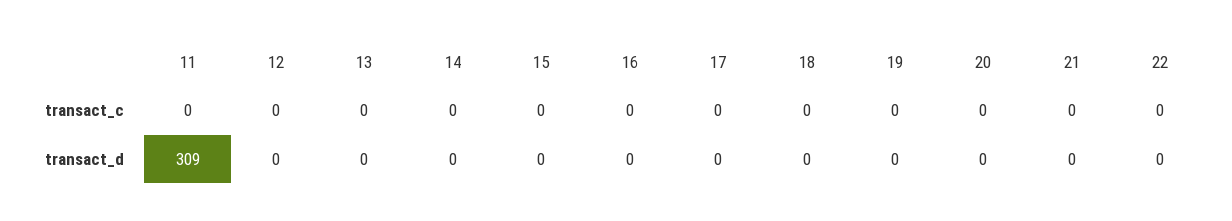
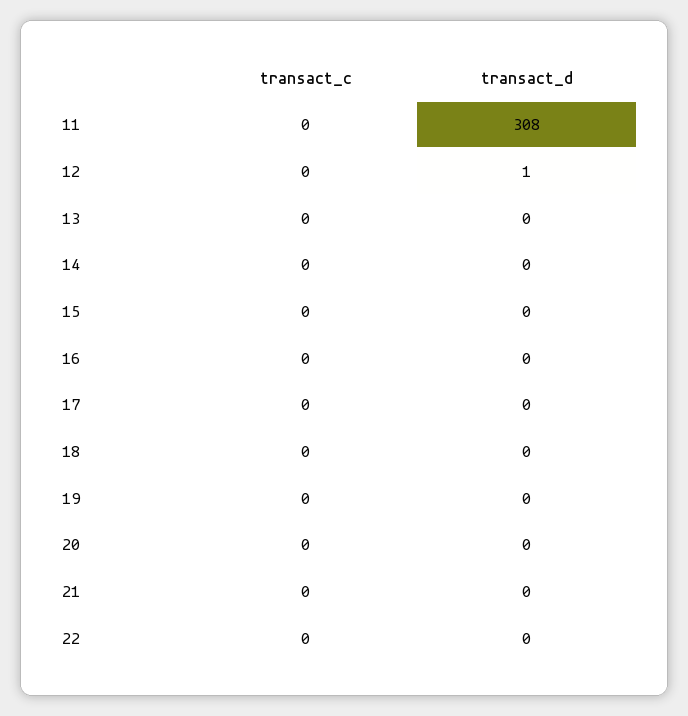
  {
    "11": {
      "transact_c": 0,
-     "transact_d": 309
+     "transact_d": 308
    },
    "12": {
      "transact_c": 0,
-     "transact_d": 0
+     "transact_d": 1
    },
    "13": {
      "transact_c": 0,
      "transact_d": 0
    },
    "14": {
      "transact_c": 0,
      "transact_d": 0
    },
    "15": {
      "transact_c": 0,
      "transact_d": 0
    },
    "16": {
      "transact_c": 0,
      "transact_d": 0
    },
    "17": {
      "transact_c": 0,
      "transact_d": 0
    },
    "18": {
      "transact_c": 0,
      "transact_d": 0
    },
    "19": {
      "transact_c": 0,
      "transact_d": 0
    },
    "20": {
      "transact_c": 0,
      "transact_d": 0
    },
    "21": {
      "transact_c": 0,
      "transact_d": 0
    },
    "22": {
      "transact_c": 0,
      "transact_d": 0
    }
  }

